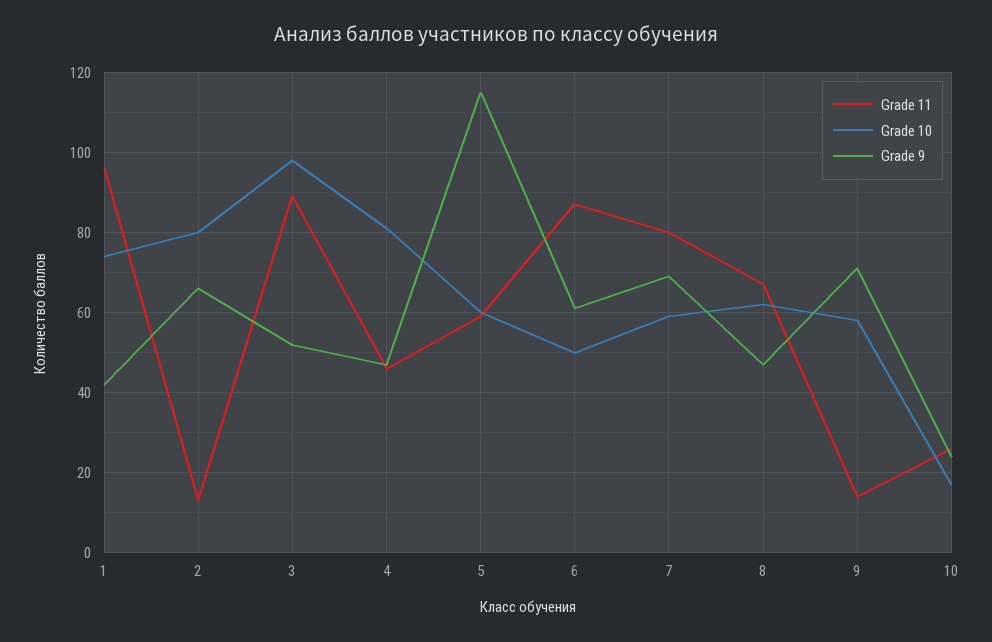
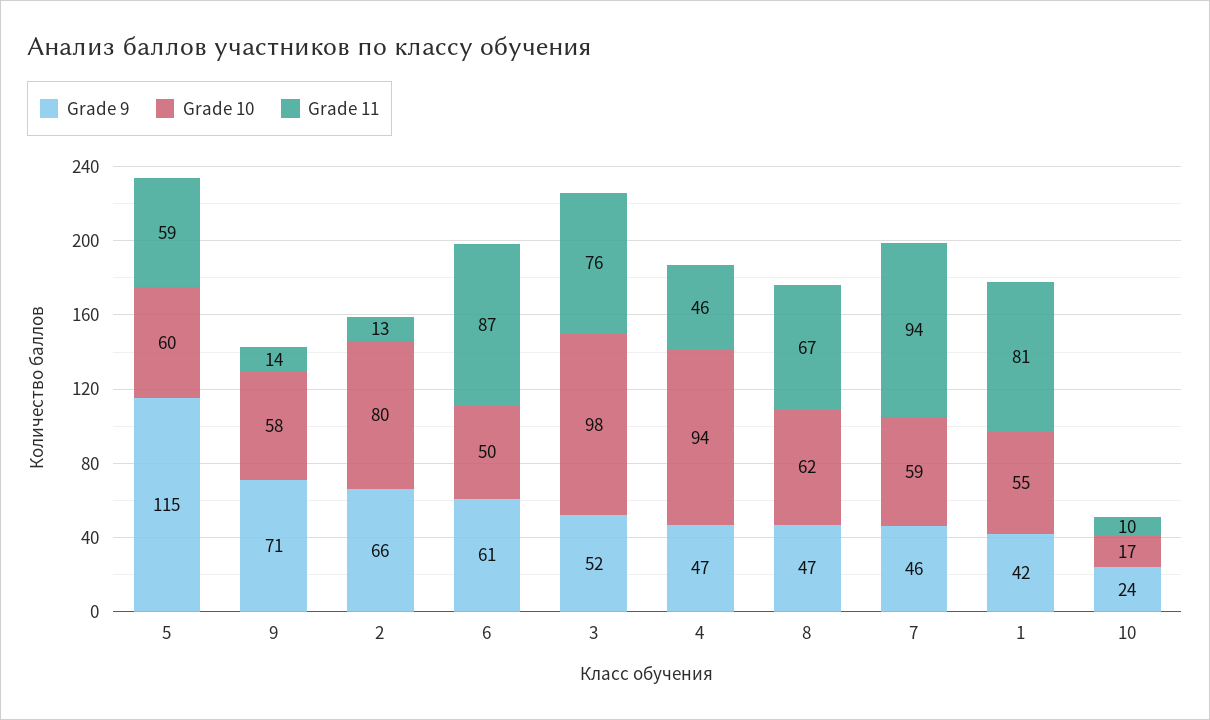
  {
    "Grade 11": {
-     "1": 95,
+     "1": 81,
      "2": 13,
-     "3": 90,
+     "3": 76,
      "4": 46,
      "5": 59,
      "6": 87,
-     "7": 80,
+     "7": 94,
      "8": 67,
      "9": 14,
-     "10": 25
+     "10": 10
    },
    "Grade 10": {
-     "1": 75,
+     "1": 55,
      "2": 80,
      "3": 98,
-     "4": 80,
+     "4": 94,
      "5": 60,
      "6": 50,
      "7": 59,
      "8": 62,
      "9": 58,
      "10": 17
    },
    "Grade 9": {
      "1": 42,
      "2": 66,
      "3": 52,
      "4": 47,
      "5": 115,
      "6": 61,
-     "7": 70,
+     "7": 46,
      "8": 47,
      "9": 71,
      "10": 24
    }
  }

